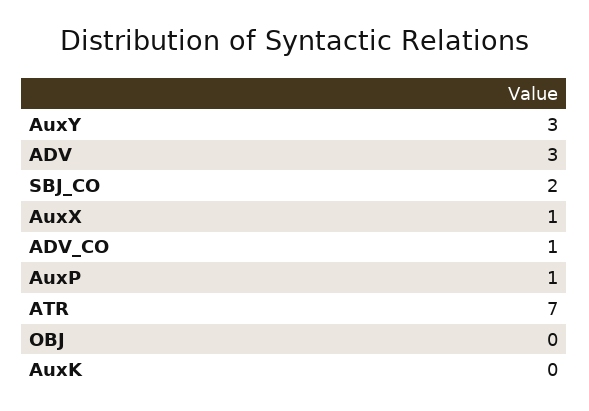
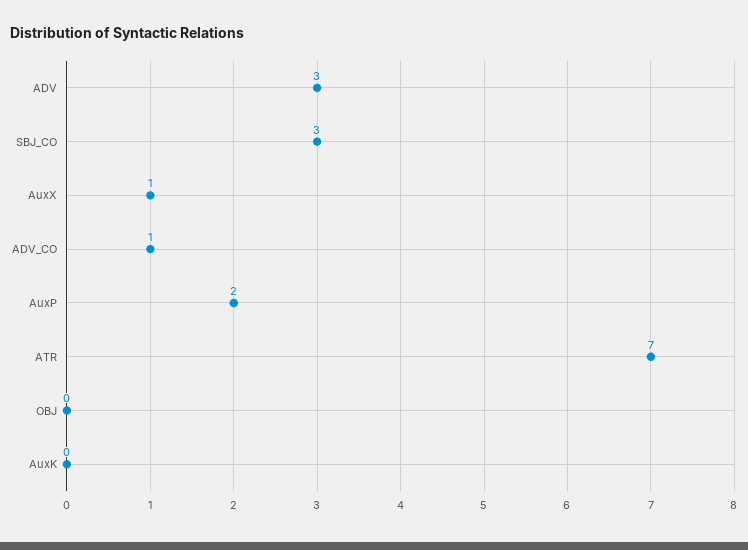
  {
-   "AuxY": 3,
    "ADV": 3,
-   "SBJ_CO": 2,
+   "SBJ_CO": 3,
    "AuxX": 1,
    "ADV_CO": 1,
-   "AuxP": 1,
+   "AuxP": 2,
    "ATR": 7,
    "OBJ": 0,
    "AuxK": 0
  }

